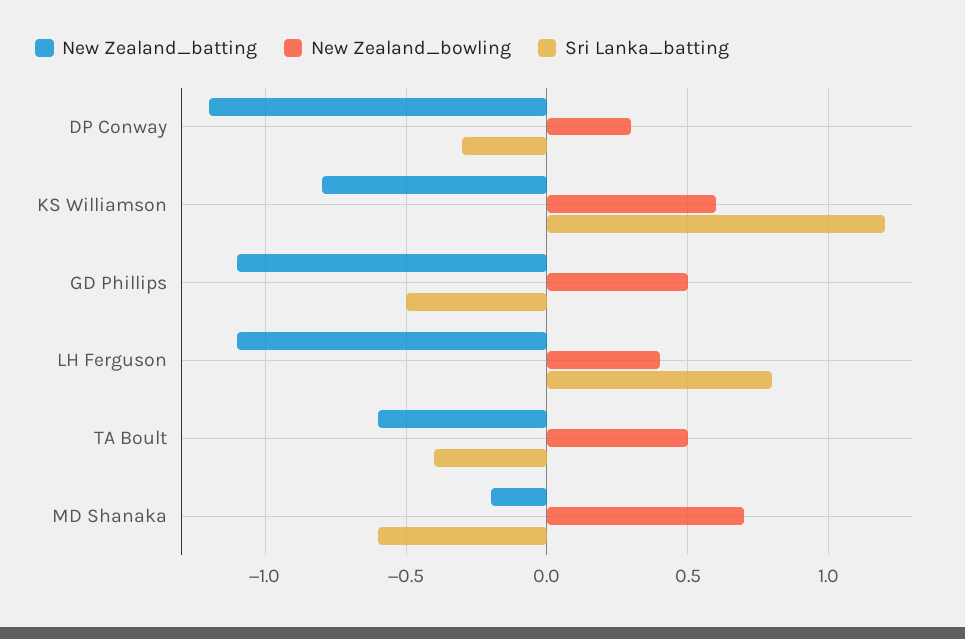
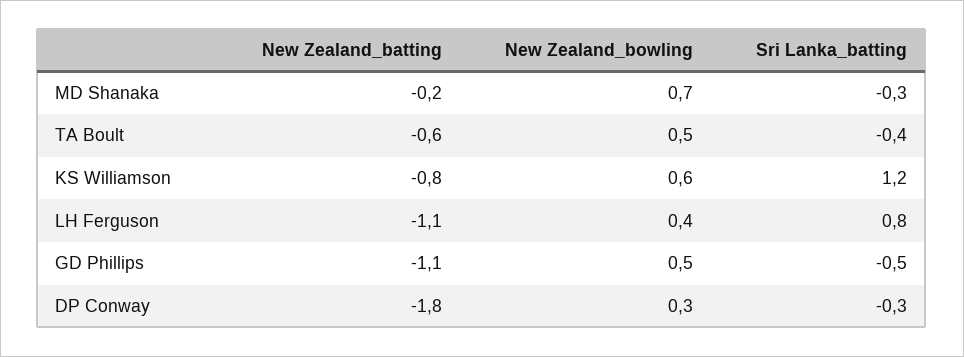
  {
    "New Zealand_batting": {
-     "DP Conway": -1.2,
+     "DP Conway": -1.8,
      "KS Williamson": -0.8,
      "GD Phillips": -1.1,
      "LH Ferguson": -1.1,
      "TA Boult": -0.6,
      "MD Shanaka": -0.2
    },
    "New Zealand_bowling": {
      "DP Conway": 0.3,
      "KS Williamson": 0.6,
      "GD Phillips": 0.5,
      "LH Ferguson": 0.4,
      "TA Boult": 0.5,
      "MD Shanaka": 0.7
    },
    "Sri Lanka_batting": {
      "DP Conway": -0.3,
      "KS Williamson": 1.2,
      "GD Phillips": -0.5,
      "LH Ferguson": 0.8,
      "TA Boult": -0.4,
-     "MD Shanaka": -0.6
+     "MD Shanaka": -0.3
    }
  }

